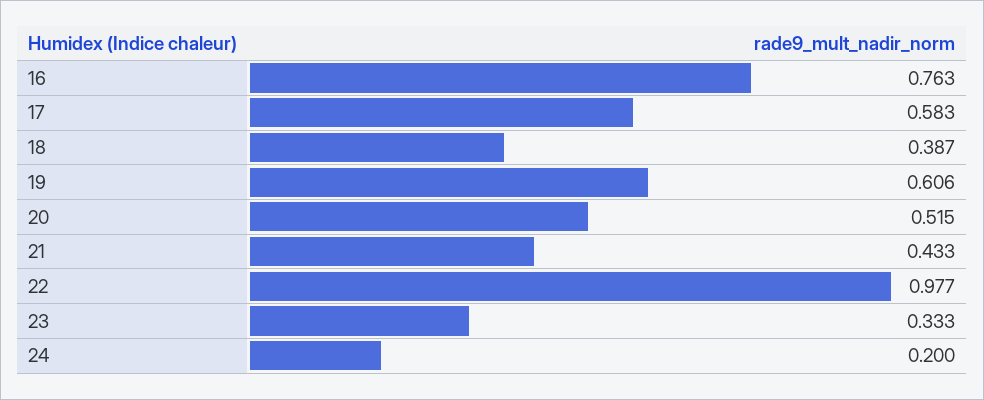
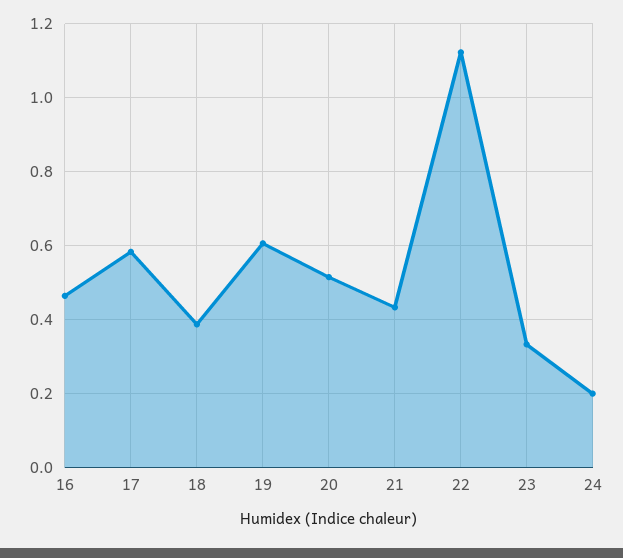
  {
-   "16": 0.763,
+   "16": 0.46,
    "17": 0.583,
    "18": 0.387,
    "19": 0.606,
    "20": 0.515,
    "21": 0.433,
-   "22": 0.977,
+   "22": 1.12,
    "23": 0.333,
    "24": 0.2
  }

